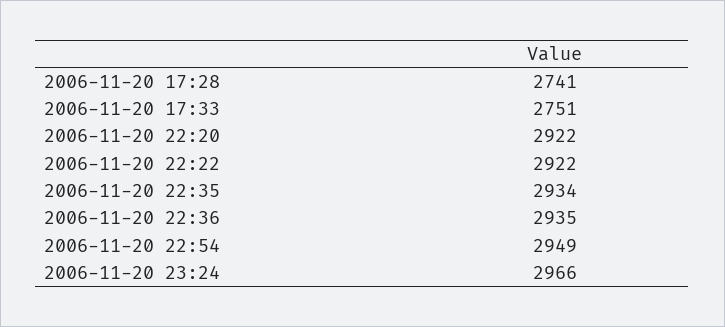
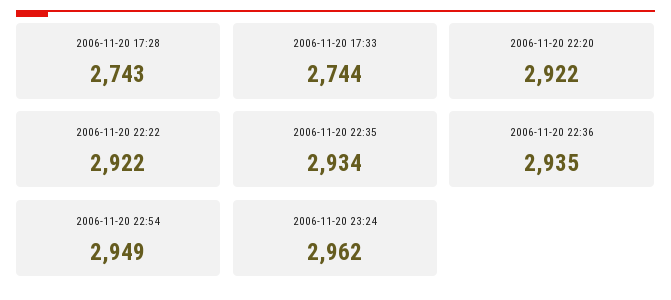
  {
-   "2006-11-20 17:28": 2741,
+   "2006-11-20 17:28": 2743,
-   "2006-11-20 17:33": 2751,
+   "2006-11-20 17:33": 2744,
    "2006-11-20 22:20": 2922,
    "2006-11-20 22:22": 2922,
    "2006-11-20 22:35": 2934,
    "2006-11-20 22:36": 2935,
    "2006-11-20 22:54": 2949,
-   "2006-11-20 23:24": 2966
+   "2006-11-20 23:24": 2962
  }

